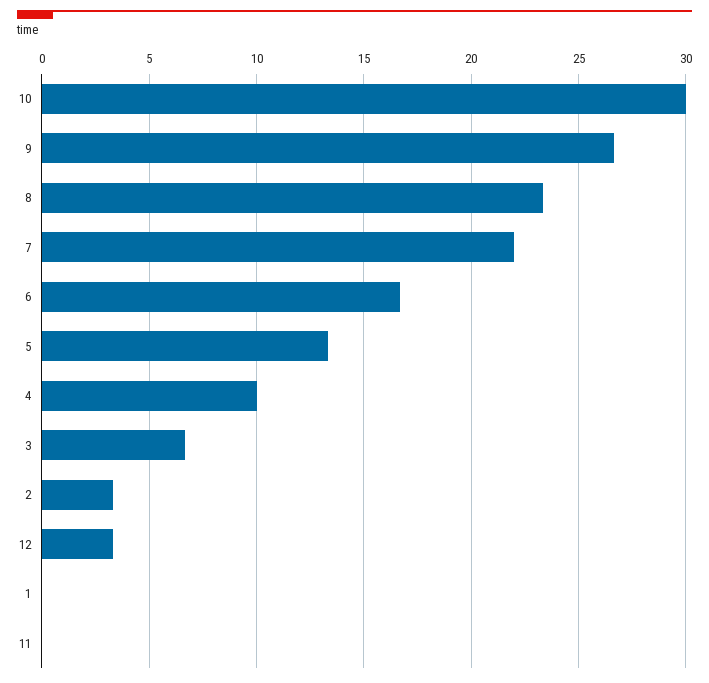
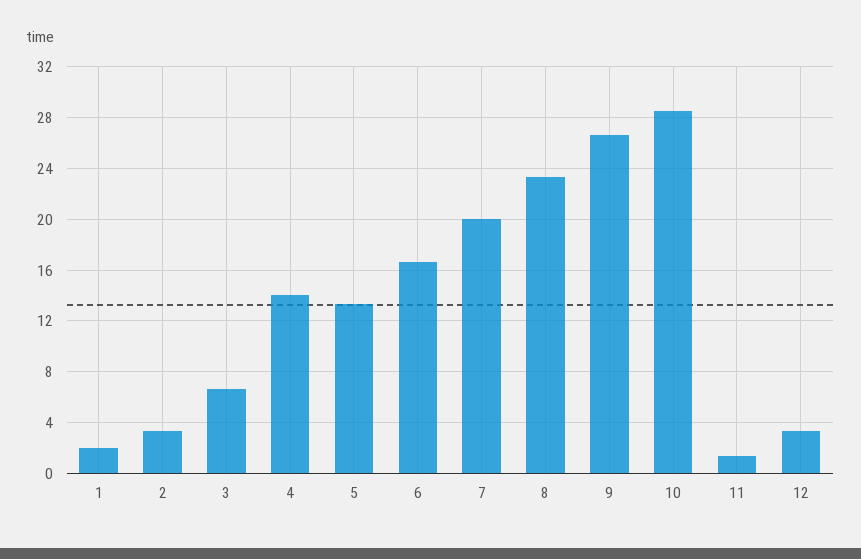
  {
-   "10": 30,
+   "10": 28.5,
    "9": 26.5,
    "8": 23.5,
-   "7": 22,
+   "7": 20,
    "6": 16.5,
    "5": 13.5,
-   "4": 10,
+   "4": 14,
    "3": 6.5,
    "2": 3.5,
    "12": 3.5,
-   "1": 0,
+   "1": 2,
-   "11": 0
+   "11": 1.5
  }

